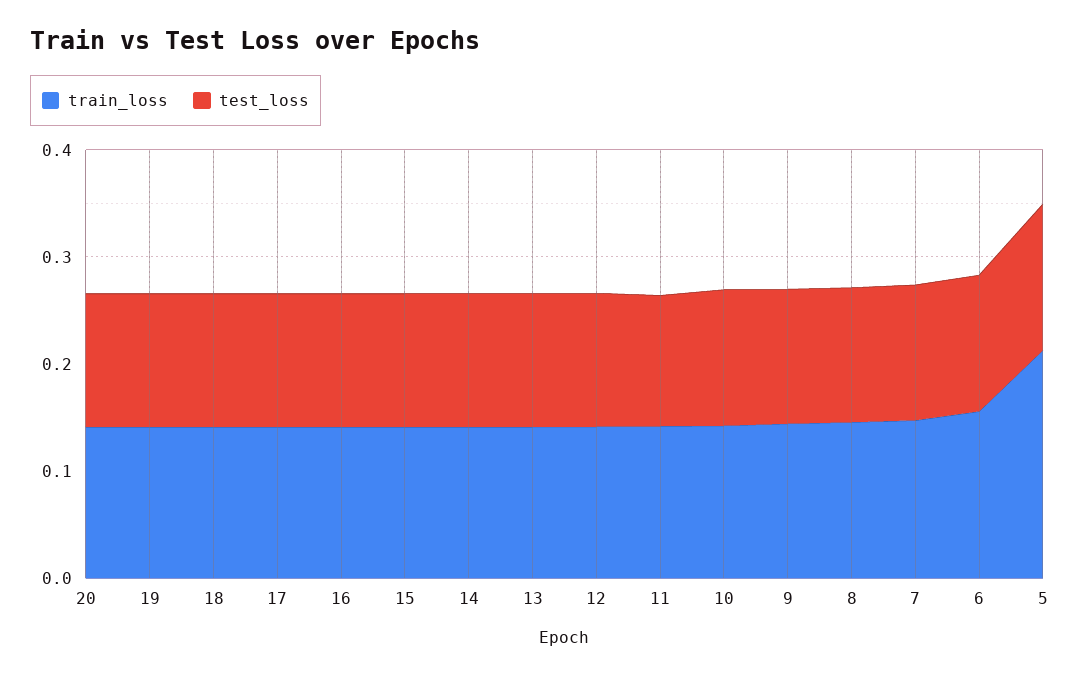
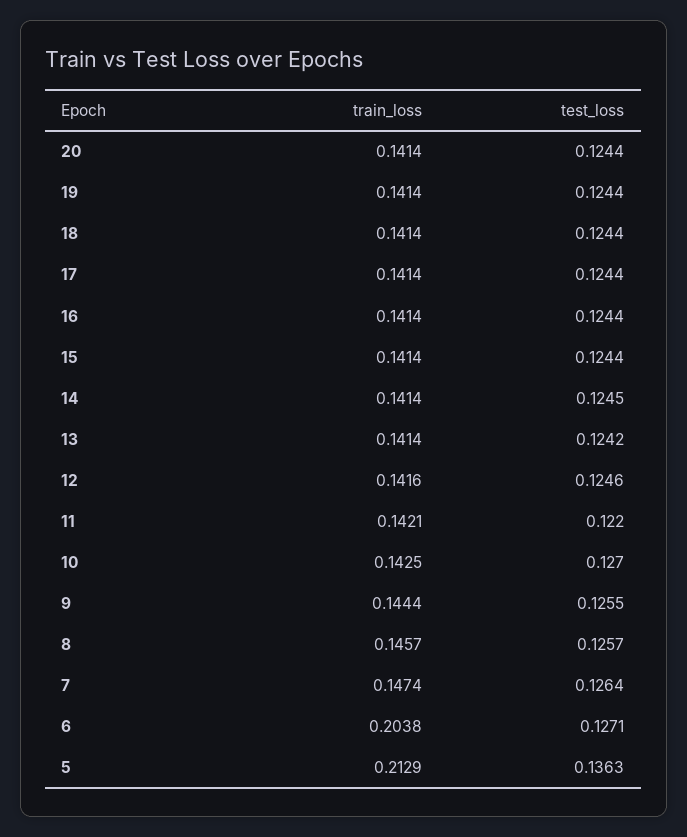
  {
    "train_loss": {
      "20": 0.1414,
      "19": 0.1414,
      "18": 0.1414,
      "17": 0.1414,
      "16": 0.1414,
      "15": 0.1414,
      "14": 0.1414,
      "13": 0.1414,
      "12": 0.1416,
      "11": 0.1421,
      "10": 0.1425,
      "9": 0.1444,
      "8": 0.1457,
      "7": 0.1474,
-     "6": 0.16,
+     "6": 0.2038,
      "5": 0.2129
    },
    "test_loss": {
      "20": 0.1244,
      "19": 0.1244,
      "18": 0.1244,
      "17": 0.1244,
      "16": 0.1244,
      "15": 0.1244,
      "14": 0.1245,
      "13": 0.1242,
      "12": 0.1246,
      "11": 0.122,
      "10": 0.127,
      "9": 0.1255,
      "8": 0.1257,
      "7": 0.1264,
      "6": 0.1271,
      "5": 0.1363
    }
  }

